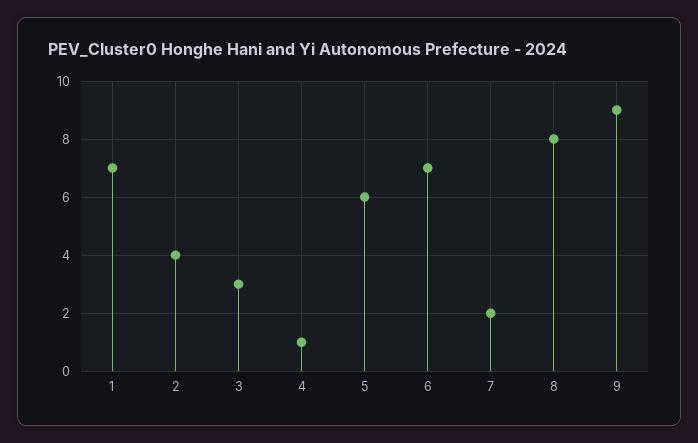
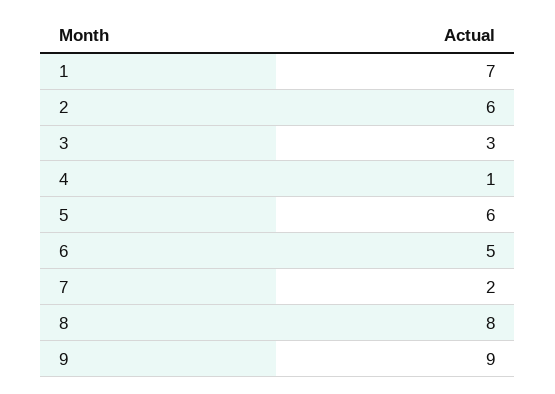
  {
    "1": 7,
-   "2": 4,
+   "2": 6,
    "3": 3,
    "4": 1,
    "5": 6,
-   "6": 7,
+   "6": 5,
    "7": 2,
    "8": 8,
    "9": 9
  }

